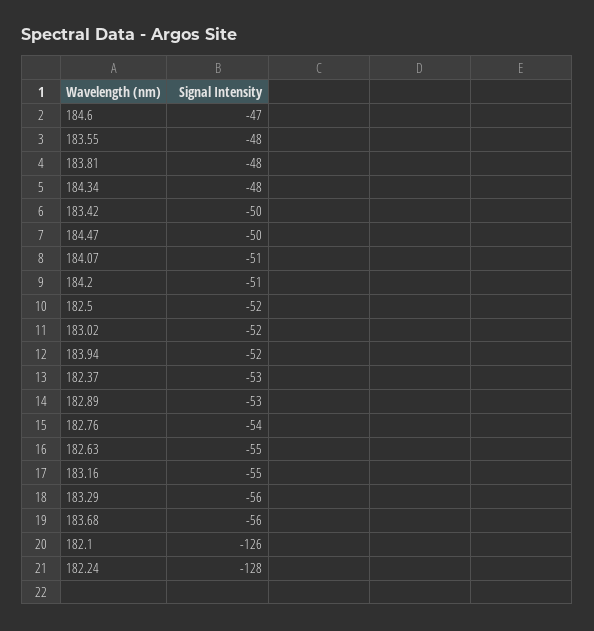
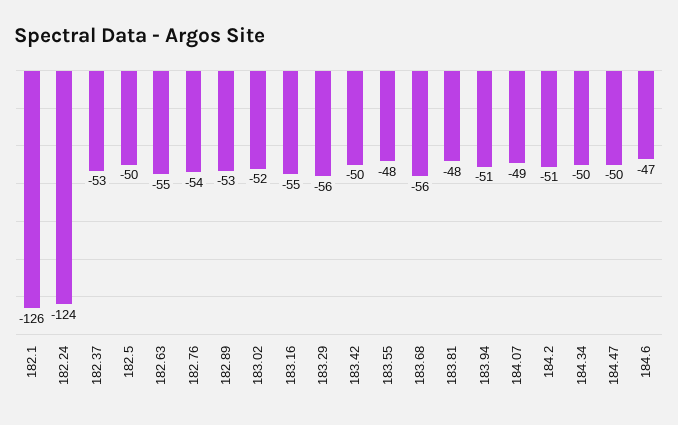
  {
    "184.6": -47,
    "183.55": -48,
    "183.81": -48,
-   "184.34": -48,
+   "184.34": -50,
    "183.42": -50,
    "184.47": -50,
-   "184.07": -51,
+   "184.07": -49,
    "184.2": -51,
-   "182.5": -52,
+   "182.5": -50,
    "183.02": -52,
-   "183.94": -52,
+   "183.94": -51,
    "182.37": -53,
    "182.89": -53,
    "182.76": -54,
    "182.63": -55,
    "183.16": -55,
    "183.29": -56,
    "183.68": -56,
    "182.1": -126,
-   "182.24": -128
+   "182.24": -124
  }

